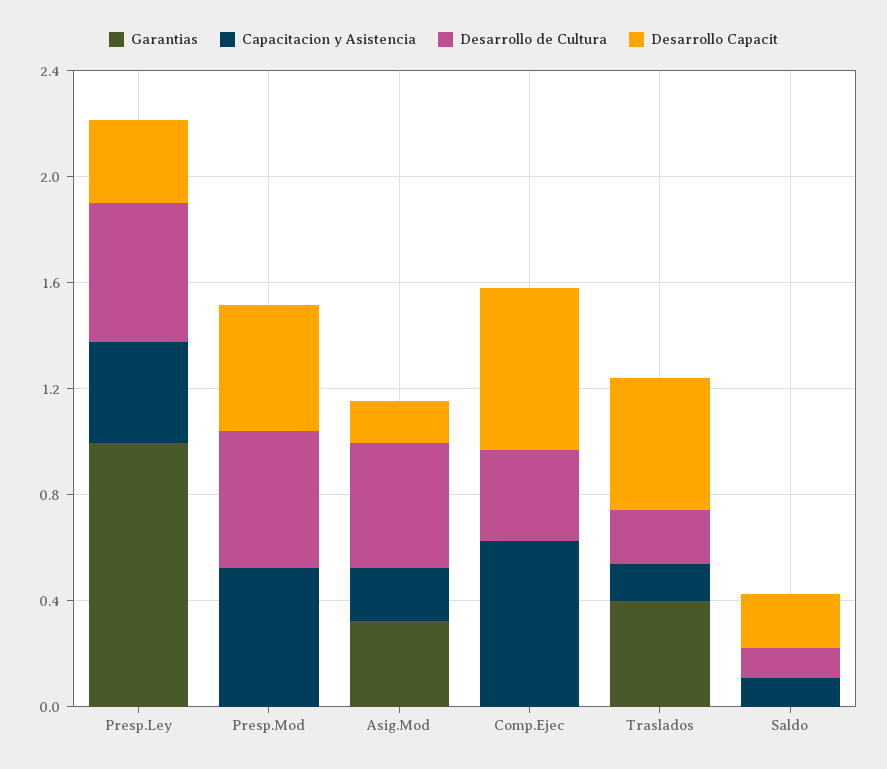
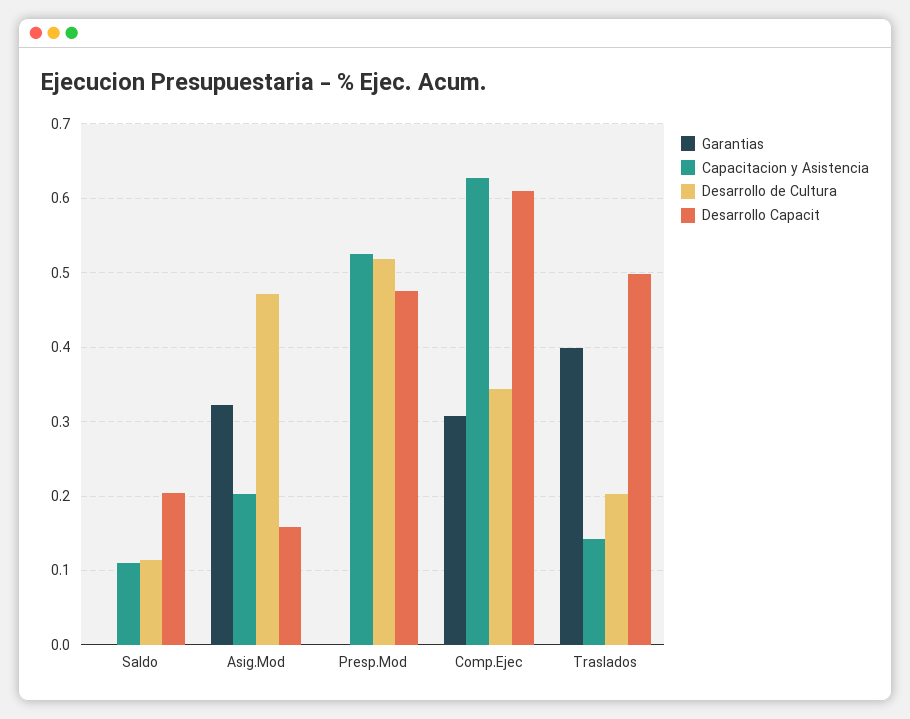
  {
    "Garantias": {
-     "Presp.Ley": 1,
      "Presp.Mod": 0,
      "Asig.Mod": 0.32,
-     "Comp.Ejec": 0,
+     "Comp.Ejec": 0.31,
      "Traslados": 0.4,
      "Saldo": 0
    },
    "Capacitacion y Asistencia": {
-     "Presp.Ley": 0.4,
      "Presp.Mod": 0.52,
      "Asig.Mod": 0.2,
      "Comp.Ejec": 0.63,
      "Traslados": 0.14,
      "Saldo": 0.11
    },
    "Desarrollo de Cultura": {
-     "Presp.Ley": 0.5,
      "Presp.Mod": 0.52,
      "Asig.Mod": 0.47,
      "Comp.Ejec": 0.34,
      "Traslados": 0.2,
      "Saldo": 0.11
    },
    "Desarrollo Capacit": {
-     "Presp.Ley": 0.3,
      "Presp.Mod": 0.48,
      "Asig.Mod": 0.16,
      "Comp.Ejec": 0.61,
      "Traslados": 0.5,
      "Saldo": 0.2
    }
  }

